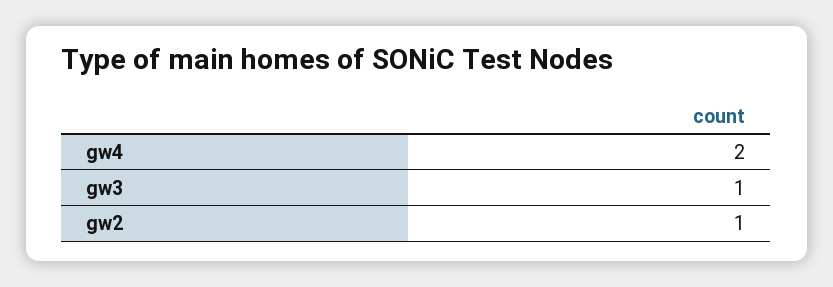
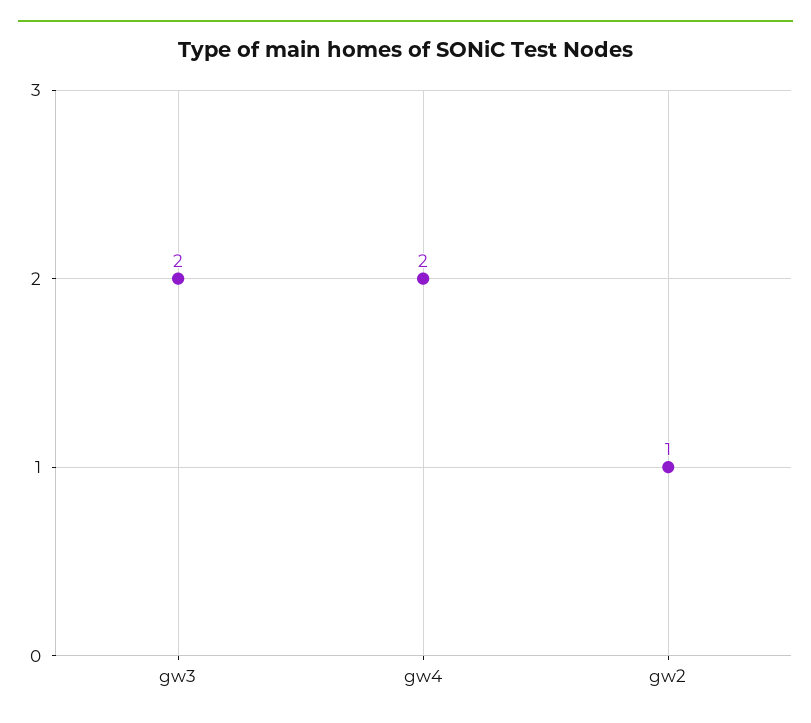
  {
    "gw4": 2,
-   "gw3": 1,
+   "gw3": 2,
    "gw2": 1
  }

